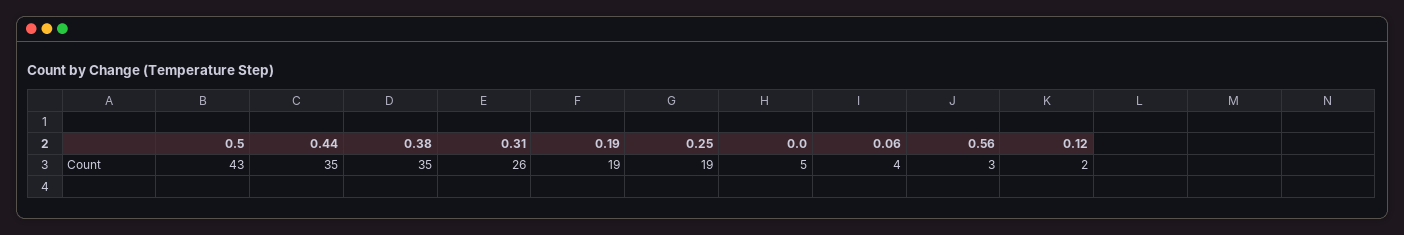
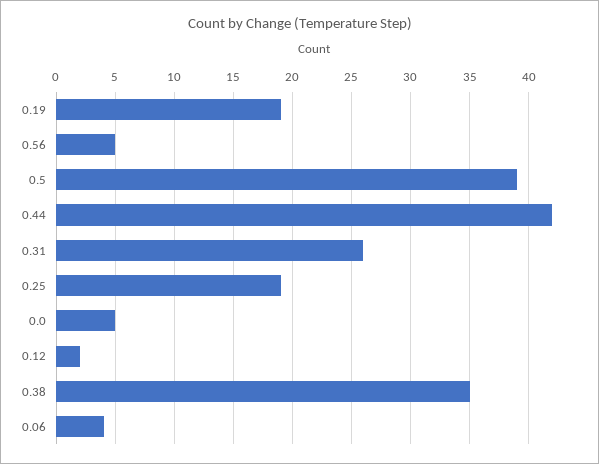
  {
-   "0.5": 43,
+   "0.5": 39,
-   "0.44": 35,
+   "0.44": 42,
    "0.38": 35,
    "0.31": 26,
    "0.19": 19,
    "0.25": 19,
    "0.0": 5,
    "0.06": 4,
-   "0.56": 3,
+   "0.56": 5,
    "0.12": 2
  }

